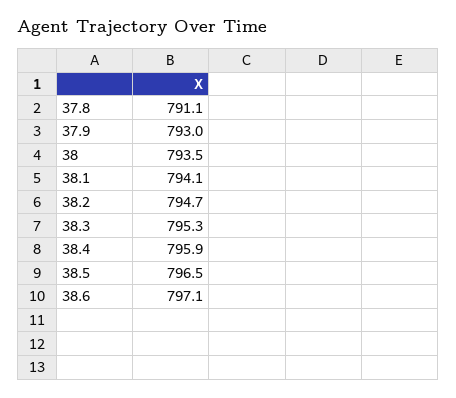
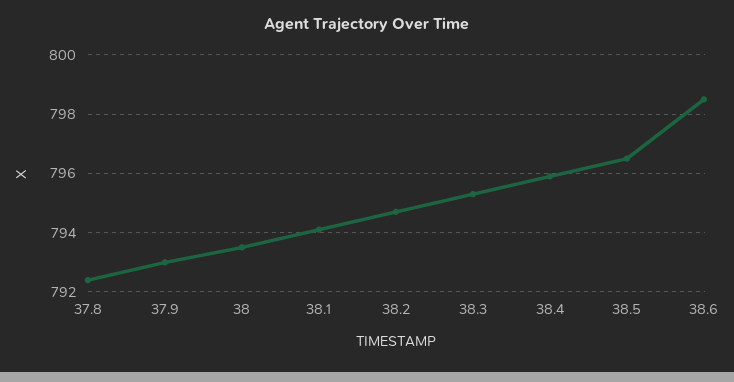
  {
-   "37.8": 791.1,
+   "37.8": 792.5,
    "37.9": 793,
    "38": 793.5,
    "38.1": 794.1,
    "38.2": 794.7,
    "38.3": 795.3,
    "38.4": 795.9,
    "38.5": 796.5,
-   "38.6": 797.1
+   "38.6": 798.5
  }

